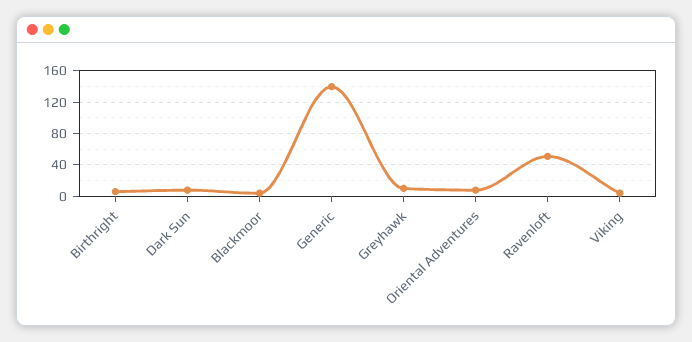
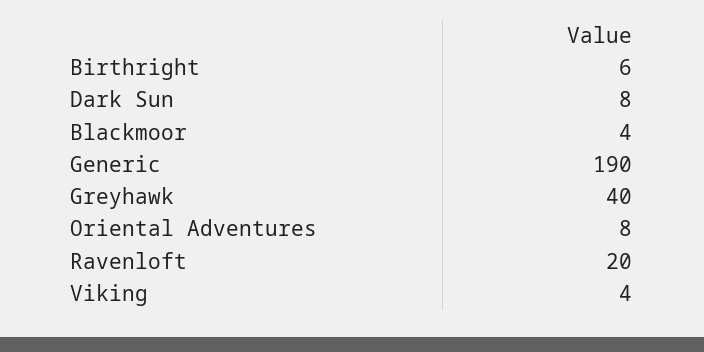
  {
    "Birthright": 6,
    "Dark Sun": 8,
    "Blackmoor": 4,
-   "Generic": 140,
+   "Generic": 190,
-   "Greyhawk": 10,
+   "Greyhawk": 40,
    "Oriental Adventures": 8,
-   "Ravenloft": 50,
+   "Ravenloft": 20,
    "Viking": 4
  }

